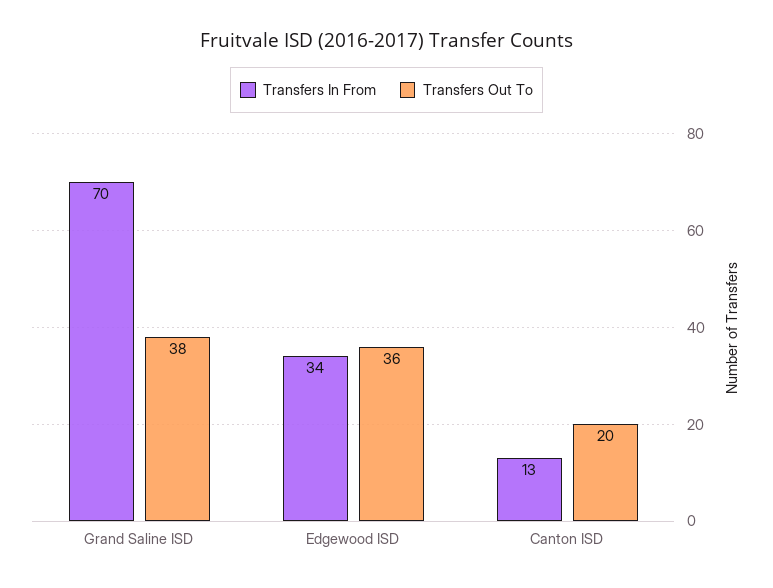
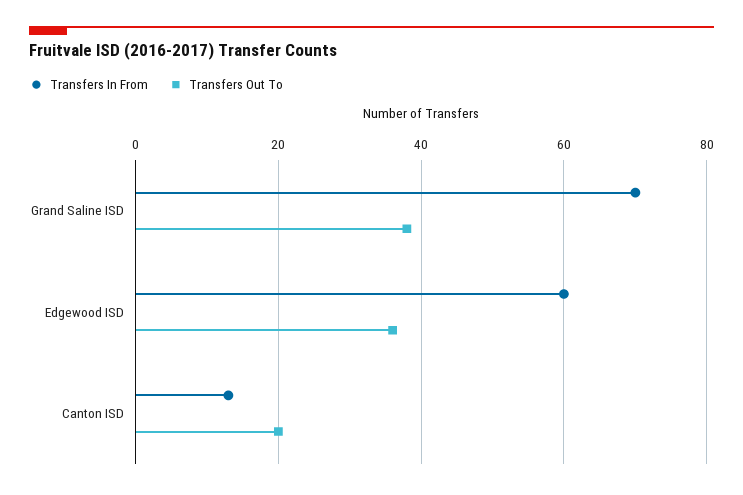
  {
    "Transfers In From": {
      "Grand Saline ISD": 70,
-     "Edgewood ISD": 34,
+     "Edgewood ISD": 60,
      "Canton ISD": 13
    },
    "Transfers Out To": {
      "Grand Saline ISD": 38,
      "Edgewood ISD": 36,
      "Canton ISD": 20
    }
  }

